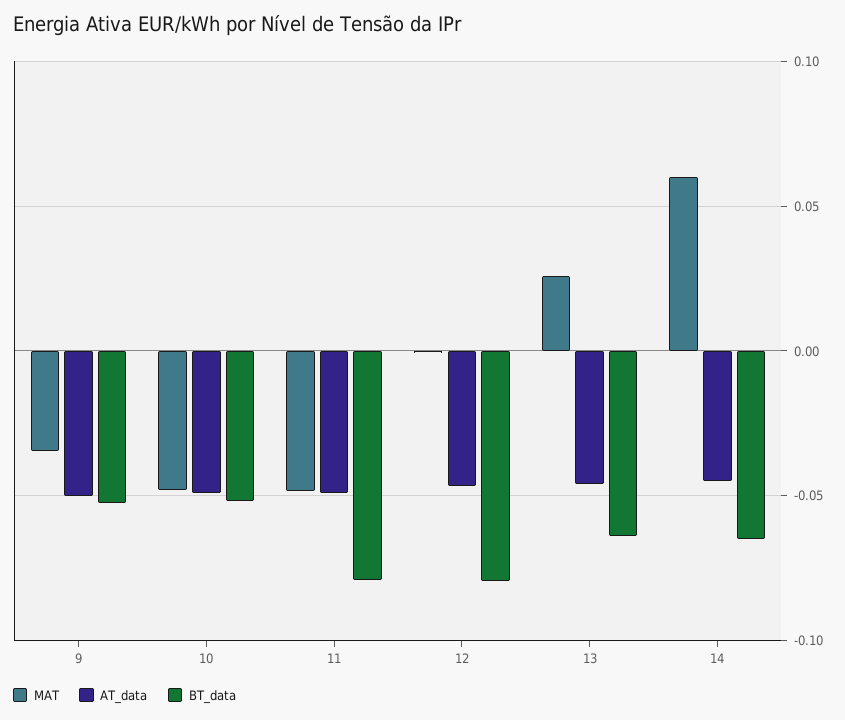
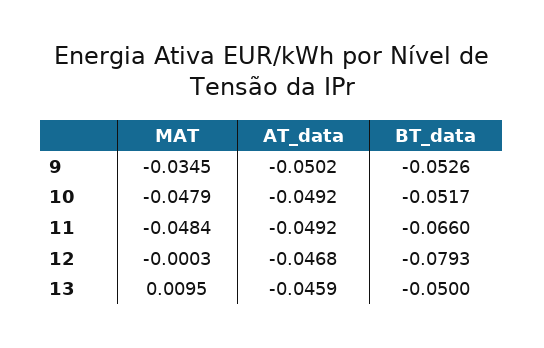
  {
    "MAT": {
      "9": -0.0345,
      "10": -0.0479,
      "11": -0.0484,
      "12": -0.0003,
-     "13": 0.025,
+     "13": 0.0095
-     "14": 0.06
    },
    "AT_data": {
      "9": -0.0502,
      "10": -0.0492,
      "11": -0.0492,
      "12": -0.0468,
-     "13": -0.0459,
+     "13": -0.0459
-     "14": -0.045
    },
    "BT_data": {
      "9": -0.0526,
      "10": -0.0517,
-     "11": -0.08,
+     "11": -0.066,
      "12": -0.0793,
-     "13": -0.065,
+     "13": -0.05
-     "14": -0.065
    }
  }

